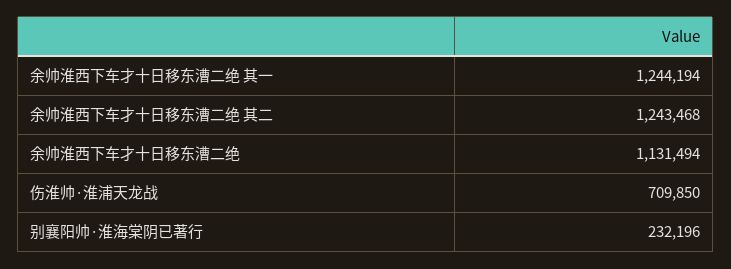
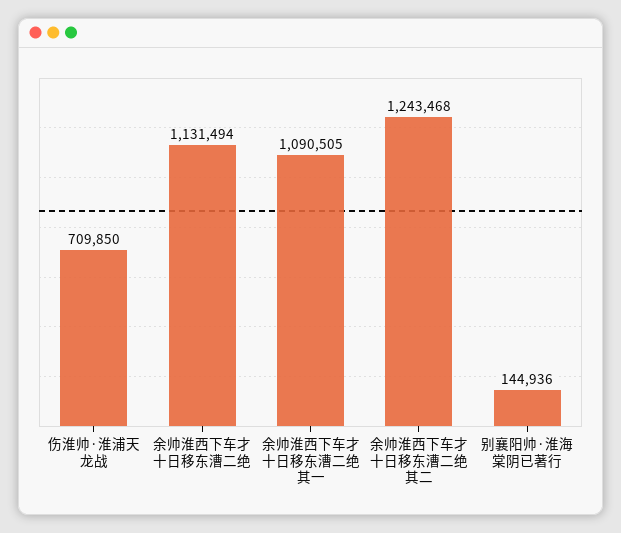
  {
-   "余帅淮西下车才十日移东漕二绝 其一": 1244194,
+   "余帅淮西下车才十日移东漕二绝 其一": 1090505,
    "余帅淮西下车才十日移东漕二绝 其二": 1243468,
    "余帅淮西下车才十日移东漕二绝": 1131494,
    "伤淮帅·淮浦天龙战": 709850,
-   "别襄阳帅·淮海棠阴已著行": 232196
+   "别襄阳帅·淮海棠阴已著行": 144936
  }

